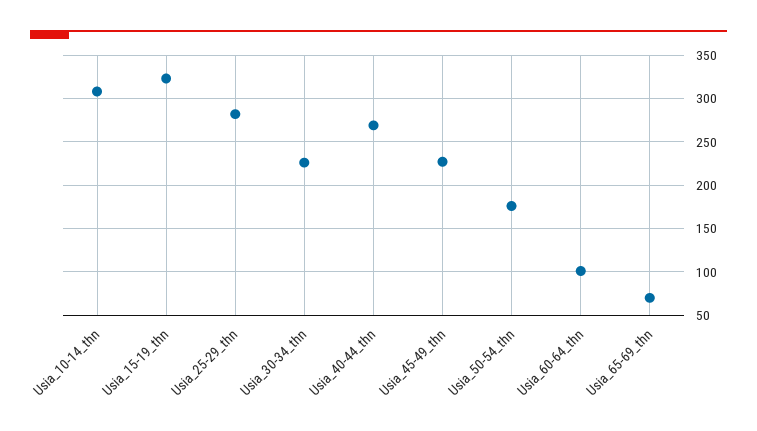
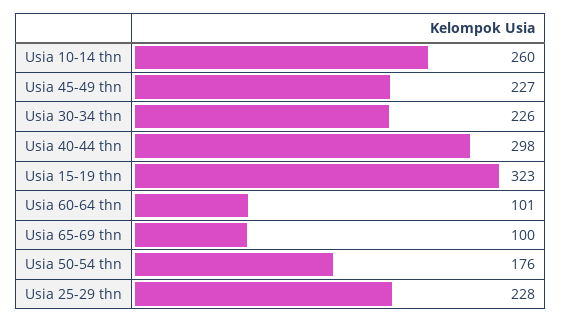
  {
-   "Usia_10-14_thn": 310,
+   "Usia_10-14_thn": 260,
    "Usia_15-19_thn": 323,
-   "Usia_25-29_thn": 280,
+   "Usia_25-29_thn": 228,
    "Usia_30-34_thn": 226,
-   "Usia_40-44_thn": 270,
+   "Usia_40-44_thn": 298,
    "Usia_45-49_thn": 227,
    "Usia_50-54_thn": 176,
    "Usia_60-64_thn": 101,
-   "Usia_65-69_thn": 70
+   "Usia_65-69_thn": 100
  }

